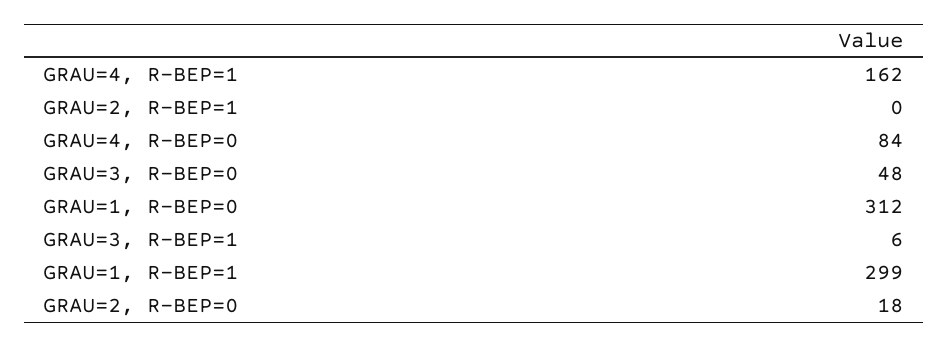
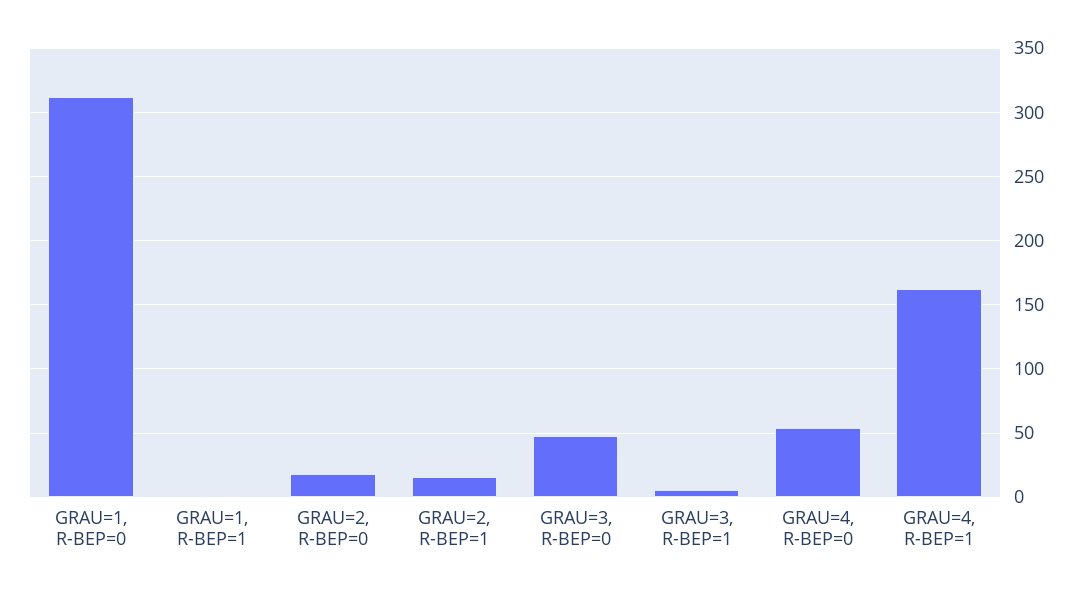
  {
    "GRAU=4, R-BEP=1": 162,
-   "GRAU=2, R-BEP=1": 0,
+   "GRAU=2, R-BEP=1": 15,
-   "GRAU=4, R-BEP=0": 84,
+   "GRAU=4, R-BEP=0": 55,
    "GRAU=3, R-BEP=0": 48,
    "GRAU=1, R-BEP=0": 312,
    "GRAU=3, R-BEP=1": 6,
-   "GRAU=1, R-BEP=1": 299,
+   "GRAU=1, R-BEP=1": 0,
    "GRAU=2, R-BEP=0": 18
  }

